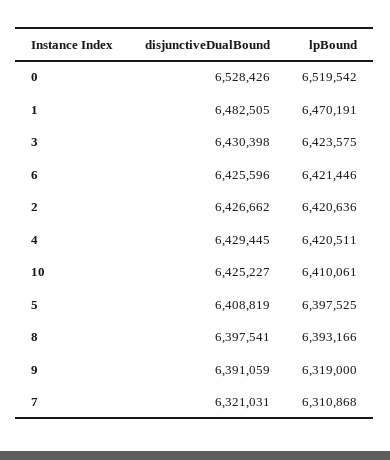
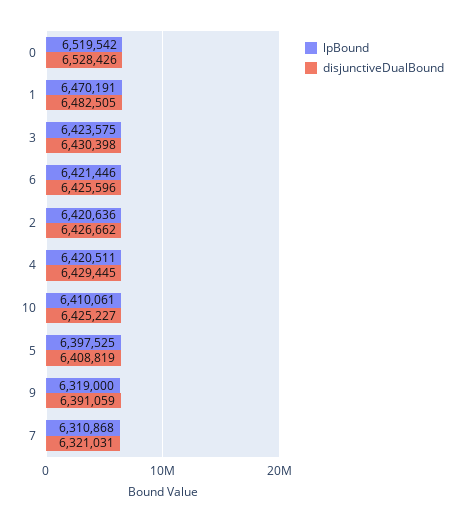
  {
    "disjunctiveDualBound": {
      "0": 6528426,
      "1": 6482505,
      "3": 6430398,
      "6": 6425596,
      "2": 6426662,
      "4": 6429445,
      "10": 6425227,
      "5": 6408819,
-     "8": 6397541,
      "9": 6391059,
      "7": 6321031
    },
    "lpBound": {
      "0": 6519542,
      "1": 6470191,
      "3": 6423575,
      "6": 6421446,
      "2": 6420636,
      "4": 6420511,
      "10": 6410061,
      "5": 6397525,
-     "8": 6393166,
      "9": 6319000,
      "7": 6310868
    }
  }

